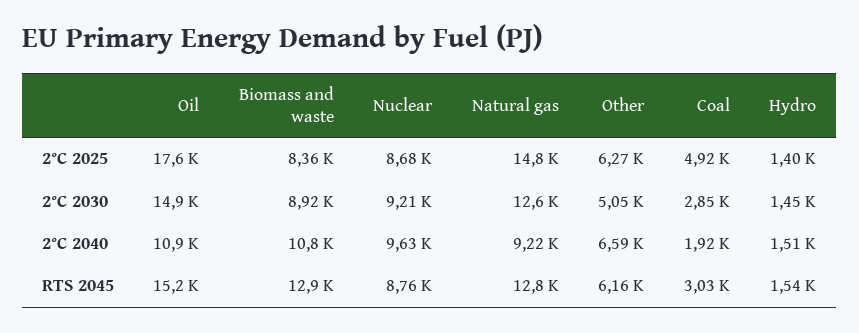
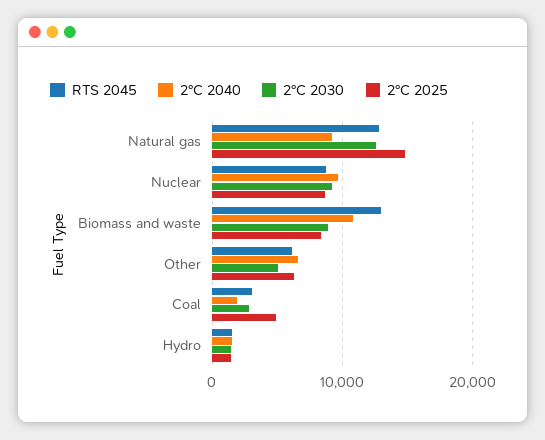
  {
    "2°C 2025": {
-     "Oil": 17600,
      "Biomass and waste": 8360,
      "Nuclear": 8680,
      "Natural gas": 14800,
      "Other": 6270,
      "Coal": 4920,
      "Hydro": 1400
    },
    "2°C 2030": {
-     "Oil": 14900,
      "Biomass and waste": 8920,
      "Nuclear": 9210,
      "Natural gas": 12600,
      "Other": 5050,
      "Coal": 2850,
      "Hydro": 1450
    },
    "2°C 2040": {
-     "Oil": 10900,
      "Biomass and waste": 10800,
      "Nuclear": 9630,
      "Natural gas": 9220,
      "Other": 6590,
      "Coal": 1920,
      "Hydro": 1510
    },
    "RTS 2045": {
-     "Oil": 15200,
      "Biomass and waste": 12900,
      "Nuclear": 8760,
      "Natural gas": 12800,
      "Other": 6160,
      "Coal": 3030,
      "Hydro": 1540
    }
  }

